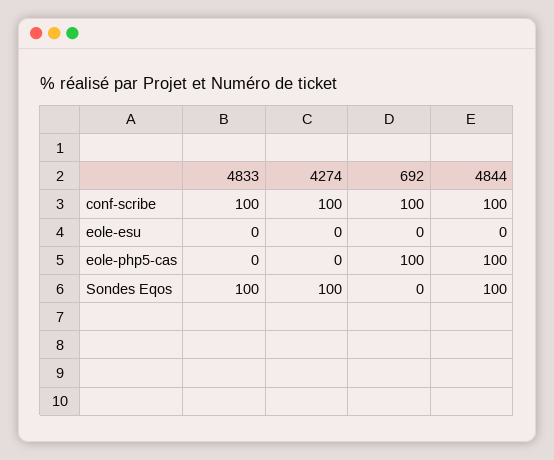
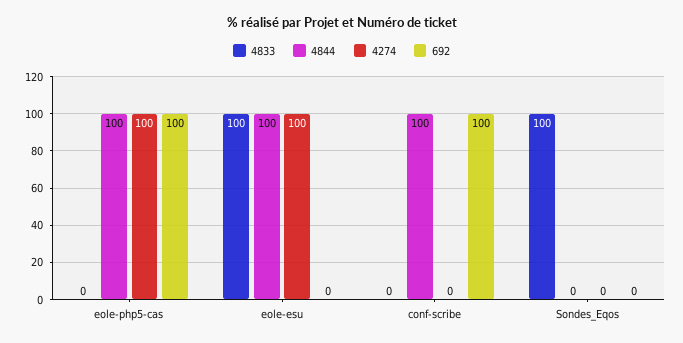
  {
    "4833": {
-     "conf-scribe": 100,
+     "conf-scribe": 0,
-     "eole-esu": 0,
+     "eole-esu": 100,
      "eole-php5-cas": 0,
      "Sondes Eqos": 100
    },
    "4274": {
-     "conf-scribe": 100,
+     "conf-scribe": 0,
-     "eole-esu": 0,
+     "eole-esu": 100,
-     "eole-php5-cas": 0,
+     "eole-php5-cas": 100,
-     "Sondes Eqos": 100
+     "Sondes Eqos": 0
    },
    "692": {
      "conf-scribe": 100,
      "eole-esu": 0,
      "eole-php5-cas": 100,
      "Sondes Eqos": 0
    },
    "4844": {
      "conf-scribe": 100,
-     "eole-esu": 0,
+     "eole-esu": 100,
      "eole-php5-cas": 100,
-     "Sondes Eqos": 100
+     "Sondes Eqos": 0
    }
  }

